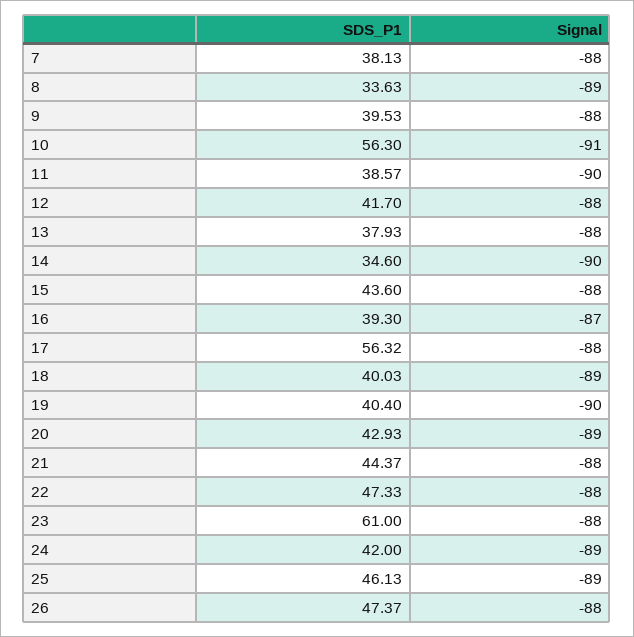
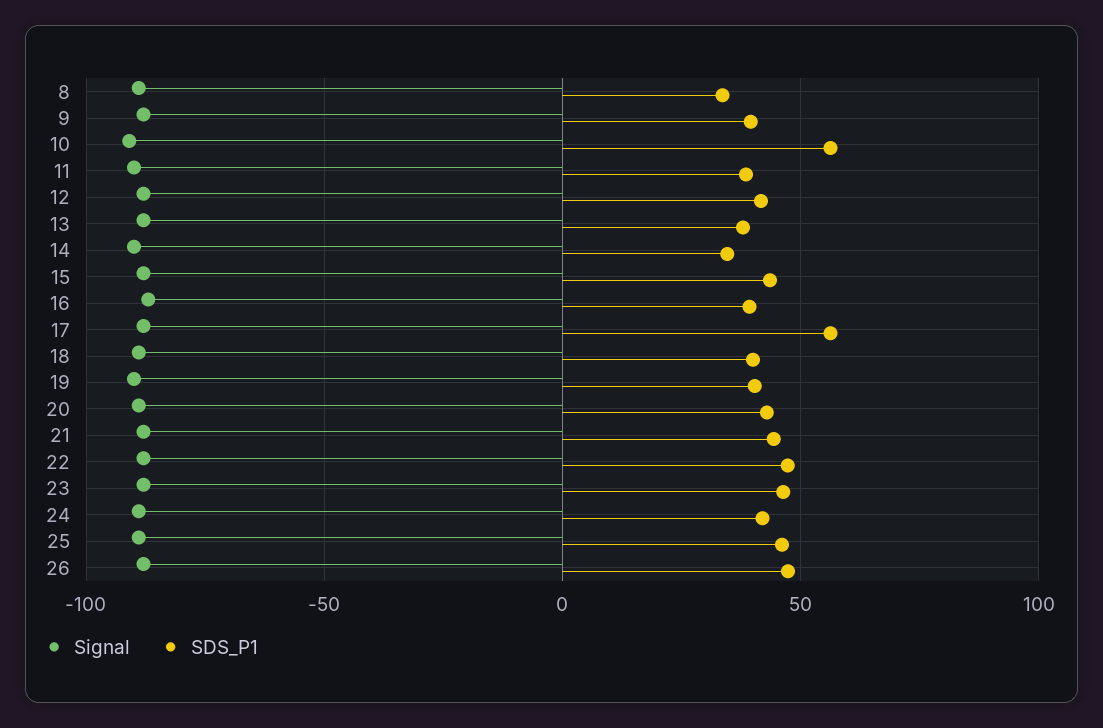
  {
    "SDS_P1": {
-     "7": 38.13,
      "8": 33.63,
      "9": 39.53,
      "10": 56.3,
      "11": 38.57,
      "12": 41.7,
      "13": 37.93,
      "14": 34.6,
      "15": 43.6,
      "16": 39.3,
      "17": 56.32,
      "18": 40.03,
      "19": 40.4,
      "20": 42.93,
      "21": 44.37,
      "22": 47.33,
-     "23": 61,
+     "23": 45,
      "24": 42,
      "25": 46.13,
      "26": 47.37
    },
    "Signal": {
-     "7": -88,
      "8": -89,
      "9": -88,
      "10": -91,
      "11": -90,
      "12": -88,
      "13": -88,
      "14": -90,
      "15": -88,
      "16": -87,
      "17": -88,
      "18": -89,
      "19": -90,
      "20": -89,
      "21": -88,
      "22": -88,
      "23": -88,
      "24": -89,
      "25": -89,
      "26": -88
    }
  }

